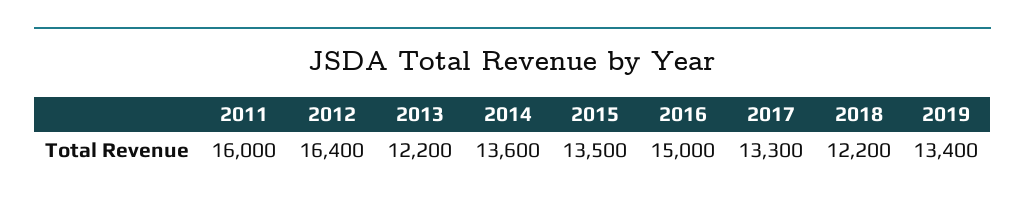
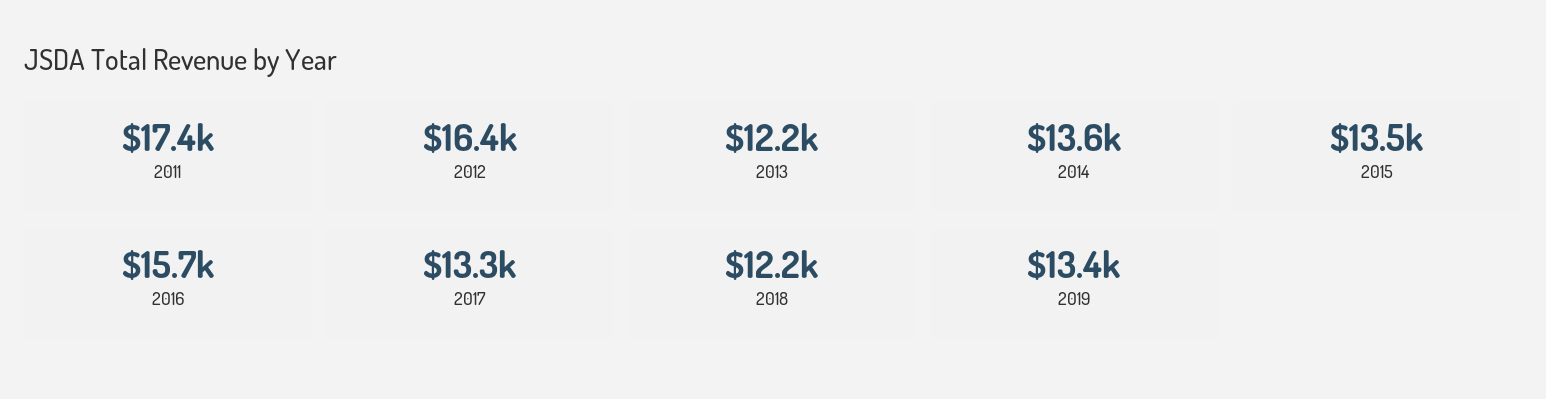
  {
-   "2011": 16000,
+   "2011": 17400,
    "2012": 16400,
    "2013": 12200,
    "2014": 13600,
    "2015": 13500,
-   "2016": 15000,
+   "2016": 15700,
    "2017": 13300,
    "2018": 12200,
    "2019": 13400
  }

